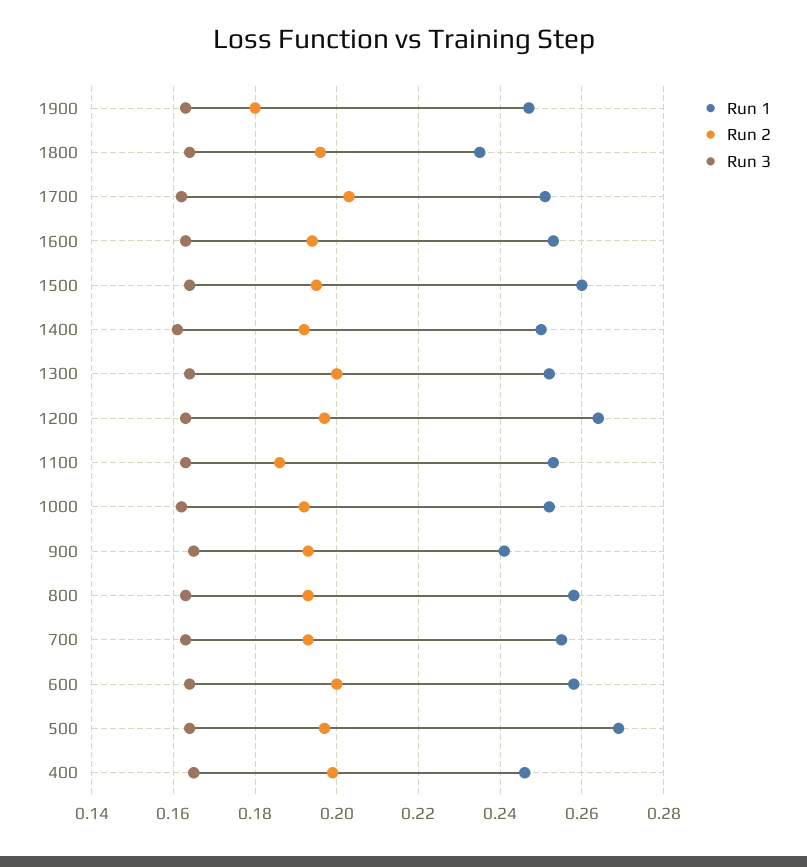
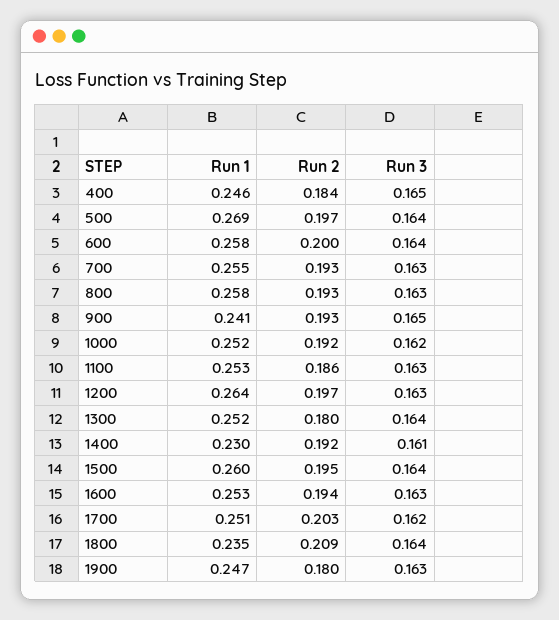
  {
    "Run 1": {
      "1900": 0.247,
      "1800": 0.235,
      "1700": 0.251,
      "1600": 0.253,
      "1500": 0.26,
-     "1400": 0.25,
+     "1400": 0.23,
      "1300": 0.252,
      "1200": 0.264,
      "1100": 0.253,
      "1000": 0.252,
      "900": 0.241,
      "800": 0.258,
      "700": 0.255,
      "600": 0.258,
      "500": 0.269,
      "400": 0.246
    },
    "Run 2": {
      "1900": 0.18,
-     "1800": 0.195,
+     "1800": 0.209,
      "1700": 0.203,
      "1600": 0.194,
      "1500": 0.195,
      "1400": 0.192,
-     "1300": 0.2,
+     "1300": 0.18,
      "1200": 0.197,
      "1100": 0.186,
      "1000": 0.192,
      "900": 0.193,
      "800": 0.193,
      "700": 0.193,
      "600": 0.2,
      "500": 0.197,
-     "400": 0.2
+     "400": 0.184
    },
    "Run 3": {
      "1900": 0.163,
      "1800": 0.164,
      "1700": 0.162,
      "1600": 0.163,
      "1500": 0.164,
      "1400": 0.161,
      "1300": 0.164,
      "1200": 0.163,
      "1100": 0.163,
      "1000": 0.162,
      "900": 0.165,
      "800": 0.163,
      "700": 0.163,
      "600": 0.164,
      "500": 0.164,
      "400": 0.165
    }
  }

